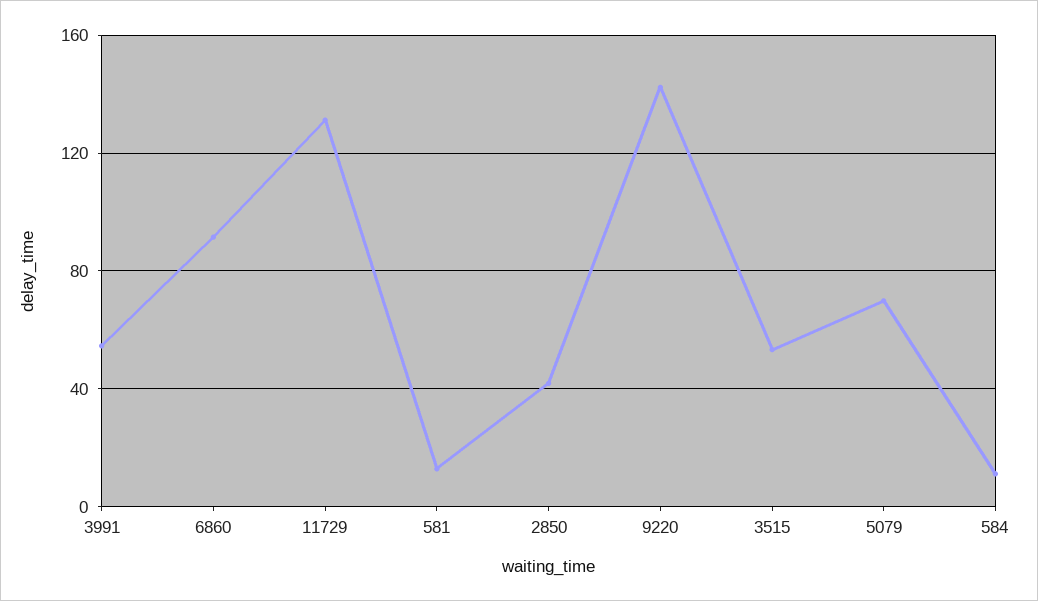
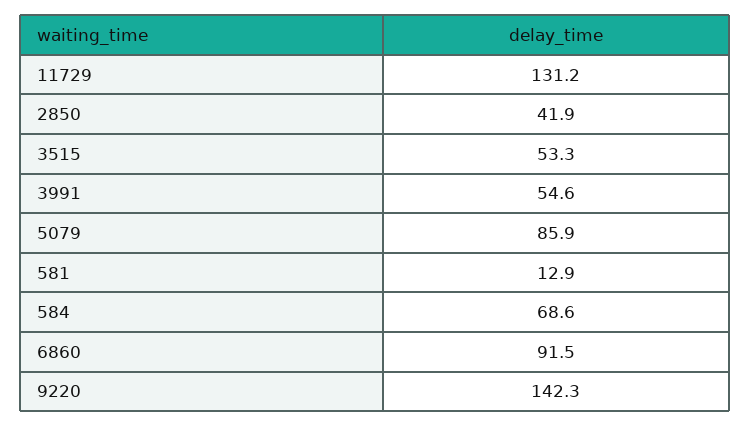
  {
    "3991": 54.6,
    "6860": 91.5,
    "11729": 131.2,
    "581": 12.9,
    "2850": 41.9,
    "9220": 142.3,
    "3515": 53.3,
-   "5079": 70,
+   "5079": 85.9,
-   "584": 10
+   "584": 68.6
  }

